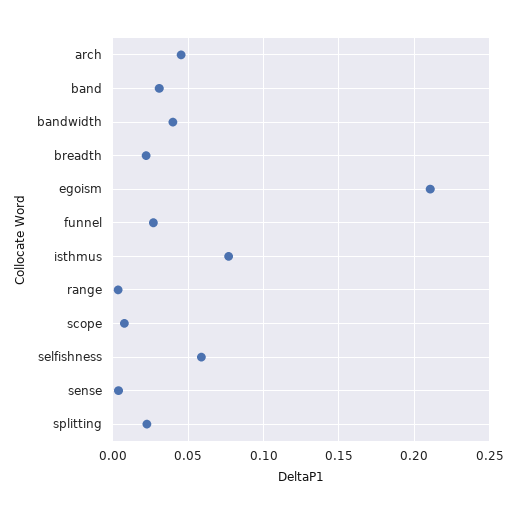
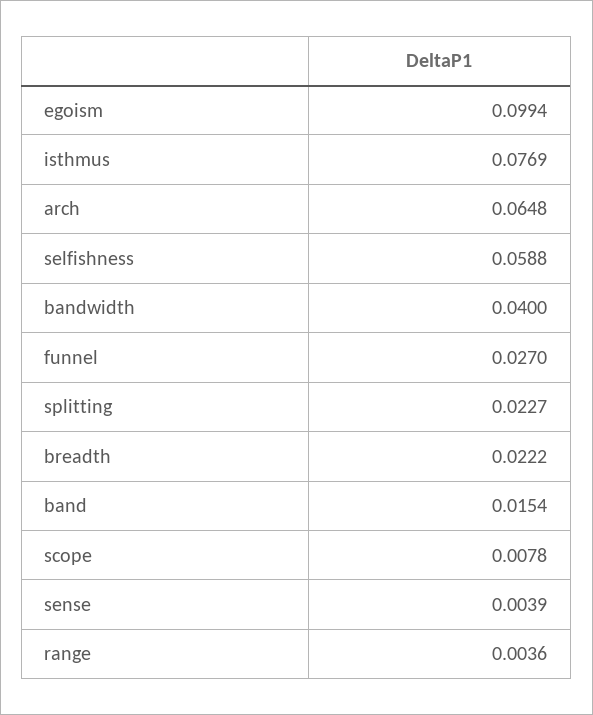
  {
-   "arch": 0.045,
+   "arch": 0.0648,
-   "band": 0.03,
+   "band": 0.0154,
    "bandwidth": 0.04,
    "breadth": 0.0222,
-   "egoism": 0.21,
+   "egoism": 0.0994,
    "funnel": 0.027,
    "isthmus": 0.0769,
    "range": 0.0036,
    "scope": 0.0078,
    "selfishness": 0.0588,
    "sense": 0.0039,
    "splitting": 0.0227
  }

